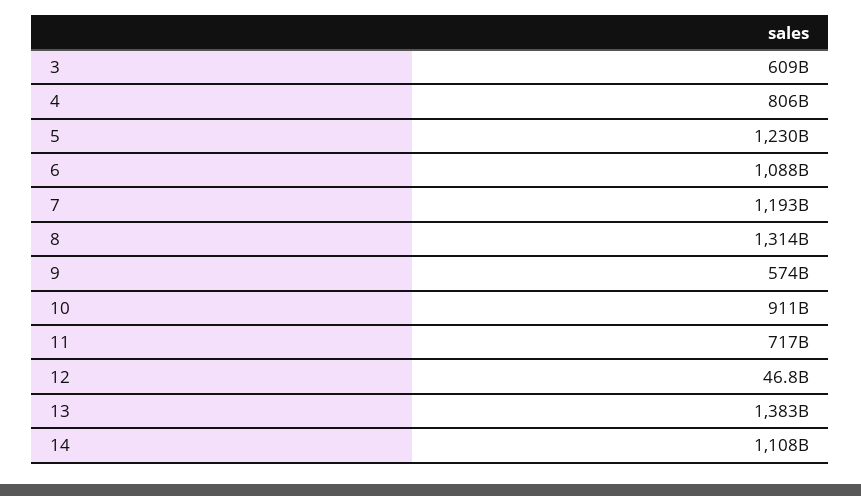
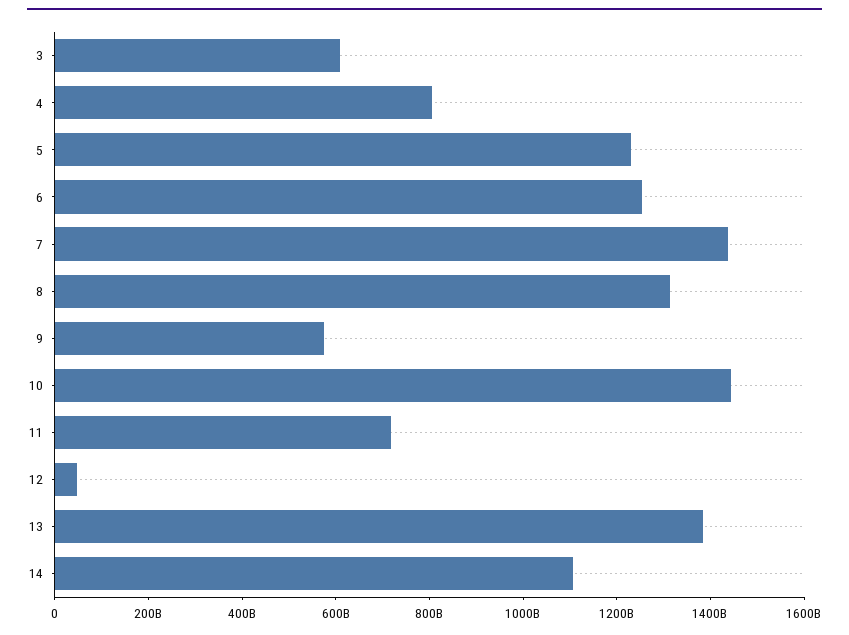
  {
    "3": 609000000000,
    "4": 806000000000,
    "5": 1230000000000,
-   "6": 1088000000000,
+   "6": 1250000000000,
-   "7": 1193000000000,
+   "7": 1450000000000,
    "8": 1314000000000,
    "9": 574000000000,
-   "10": 911000000000,
+   "10": 1450000000000,
    "11": 717000000000,
    "12": 46800000000,
    "13": 1383000000000,
    "14": 1108000000000
  }

